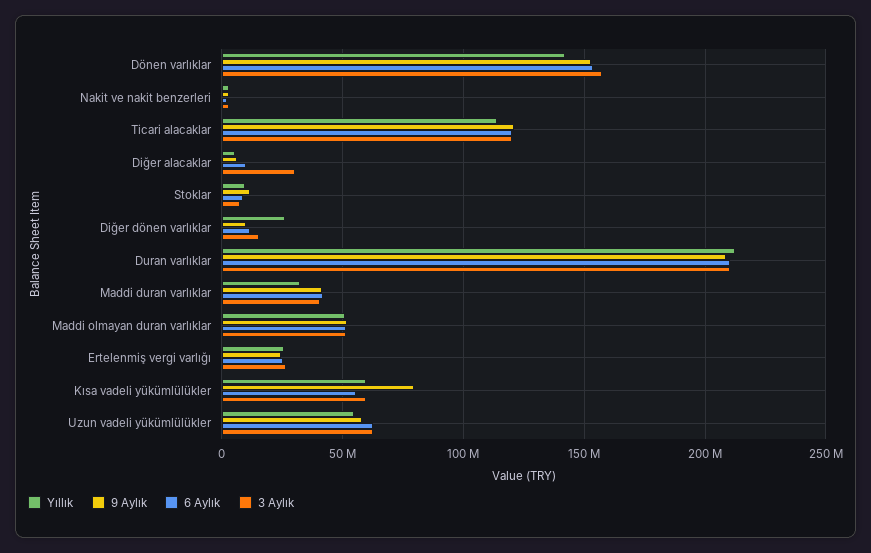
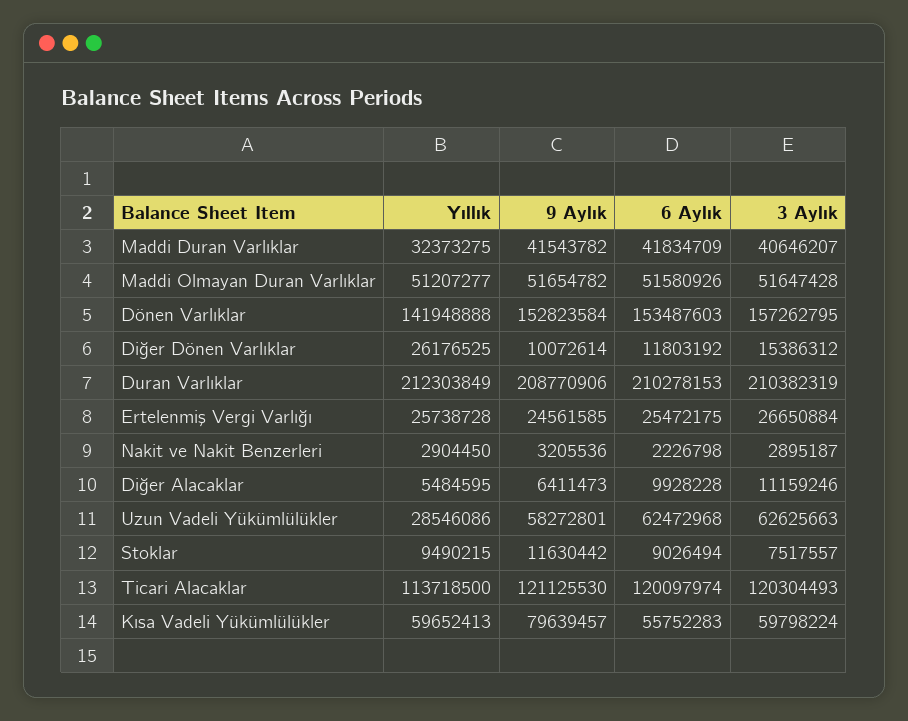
  {
    "Yıllık": {
      "Dönen varlıklar": 141948888,
      "Nakit ve nakit benzerleri": 2904450,
      "Ticari alacaklar": 113718500,
      "Diğer alacaklar": 5484595,
      "Stoklar": 9490215,
      "Diğer dönen varlıklar": 26176525,
      "Duran varlıklar": 212303849,
      "Maddi duran varlıklar": 32373275,
      "Maddi olmayan duran varlıklar": 51207277,
      "Ertelenmiş vergi varlığı": 25738728,
      "Kısa vadeli yükümlülükler": 59652413,
-     "Uzun vadeli yükümlülükler": 55000000
+     "Uzun vadeli yükümlülükler": 28546086
    },
    "9 Aylık": {
      "Dönen varlıklar": 152823584,
      "Nakit ve nakit benzerleri": 3205536,
      "Ticari alacaklar": 121125530,
      "Diğer alacaklar": 6411473,
      "Stoklar": 11630442,
      "Diğer dönen varlıklar": 10072614,
      "Duran varlıklar": 208770906,
      "Maddi duran varlıklar": 41543782,
      "Maddi olmayan duran varlıklar": 51654782,
      "Ertelenmiş vergi varlığı": 24561585,
      "Kısa vadeli yükümlülükler": 79639457,
      "Uzun vadeli yükümlülükler": 58272801
    },
    "6 Aylık": {
      "Dönen varlıklar": 153487603,
      "Nakit ve nakit benzerleri": 2226798,
      "Ticari alacaklar": 120097974,
      "Diğer alacaklar": 9928228,
      "Stoklar": 9026494,
      "Diğer dönen varlıklar": 11803192,
      "Duran varlıklar": 210278153,
      "Maddi duran varlıklar": 41834709,
      "Maddi olmayan duran varlıklar": 51580926,
      "Ertelenmiş vergi varlığı": 25472175,
      "Kısa vadeli yükümlülükler": 55752283,
      "Uzun vadeli yükümlülükler": 62472968
    },
    "3 Aylık": {
      "Dönen varlıklar": 157262795,
      "Nakit ve nakit benzerleri": 2895187,
      "Ticari alacaklar": 120304493,
-     "Diğer alacaklar": 30000000,
+     "Diğer alacaklar": 11159246,
      "Stoklar": 7517557,
      "Diğer dönen varlıklar": 15386312,
      "Duran varlıklar": 210382319,
      "Maddi duran varlıklar": 40646207,
      "Maddi olmayan duran varlıklar": 51647428,
      "Ertelenmiş vergi varlığı": 26650884,
      "Kısa vadeli yükümlülükler": 59798224,
      "Uzun vadeli yükümlülükler": 62625663
    }
  }

